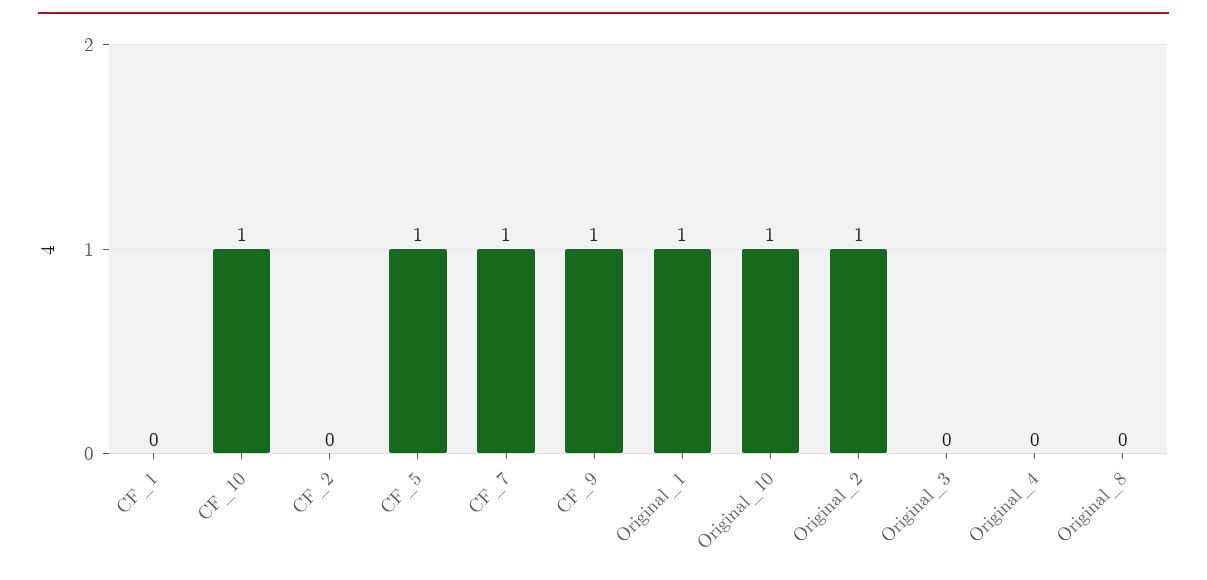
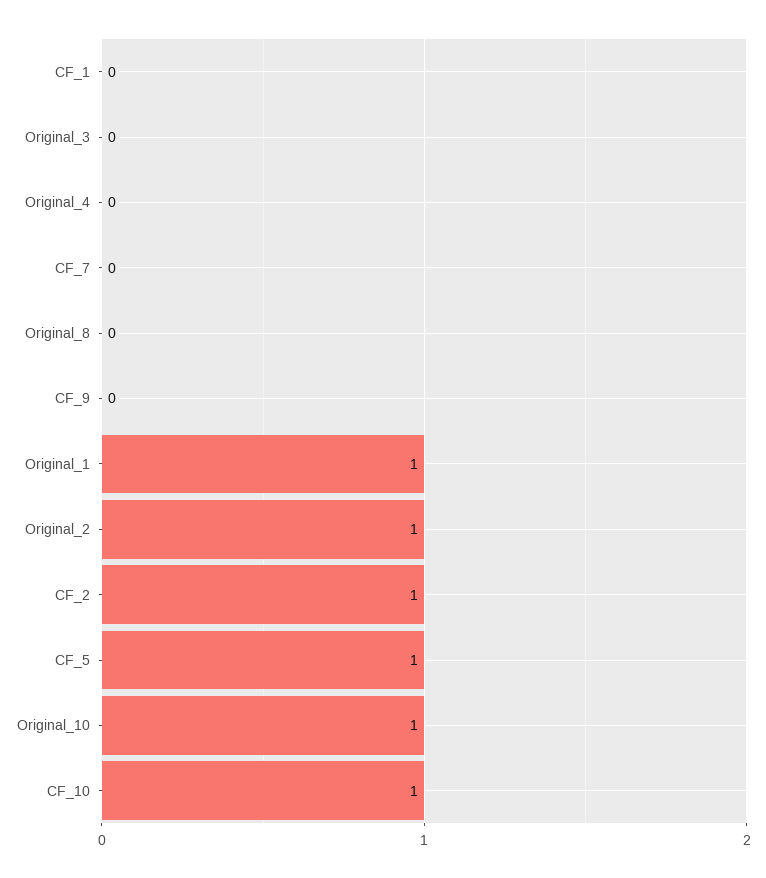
  {
    "CF_1": 0,
    "CF_10": 1,
-   "CF_2": 0,
+   "CF_2": 1,
    "CF_5": 1,
-   "CF_7": 1,
+   "CF_7": 0,
-   "CF_9": 1,
+   "CF_9": 0,
    "Original_1": 1,
    "Original_10": 1,
    "Original_2": 1,
    "Original_3": 0,
    "Original_4": 0,
    "Original_8": 0
  }

